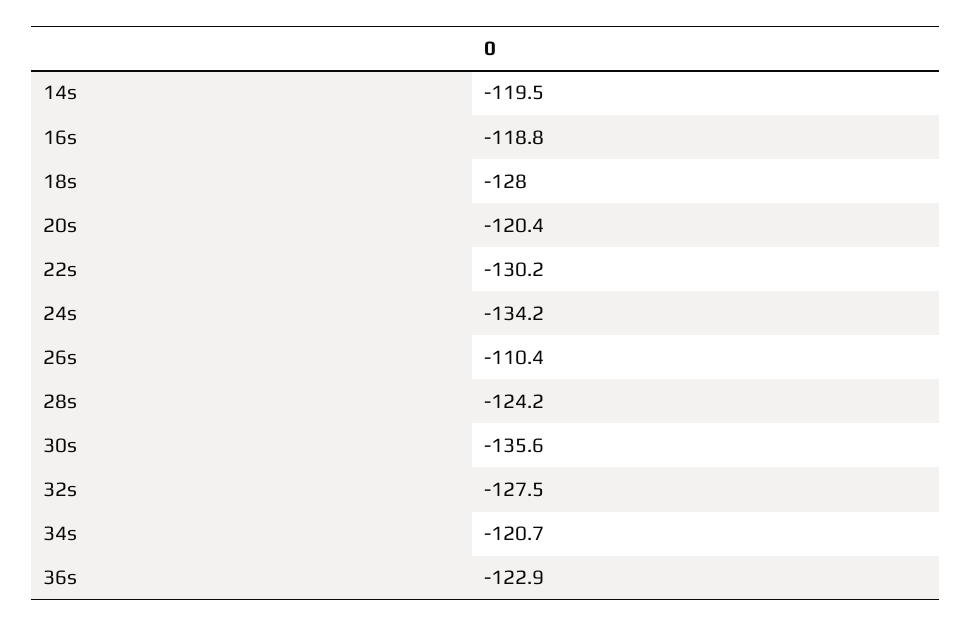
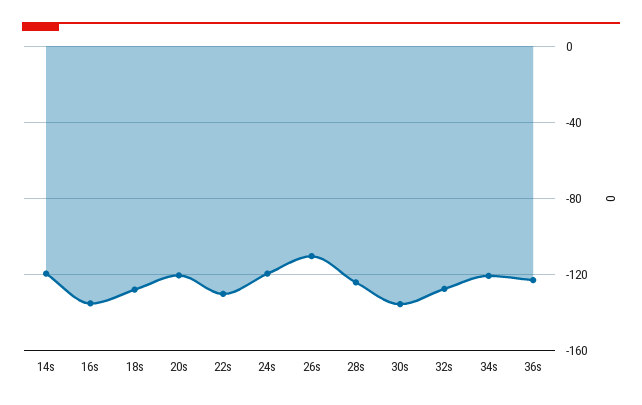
  {
    "14s": -119.5,
-   "16s": -118.8,
+   "16s": -135,
    "18s": -128,
    "20s": -120.4,
    "22s": -130.2,
-   "24s": -134.2,
+   "24s": -120,
    "26s": -110.4,
    "28s": -124.2,
    "30s": -135.6,
    "32s": -127.5,
    "34s": -120.7,
    "36s": -122.9
  }

